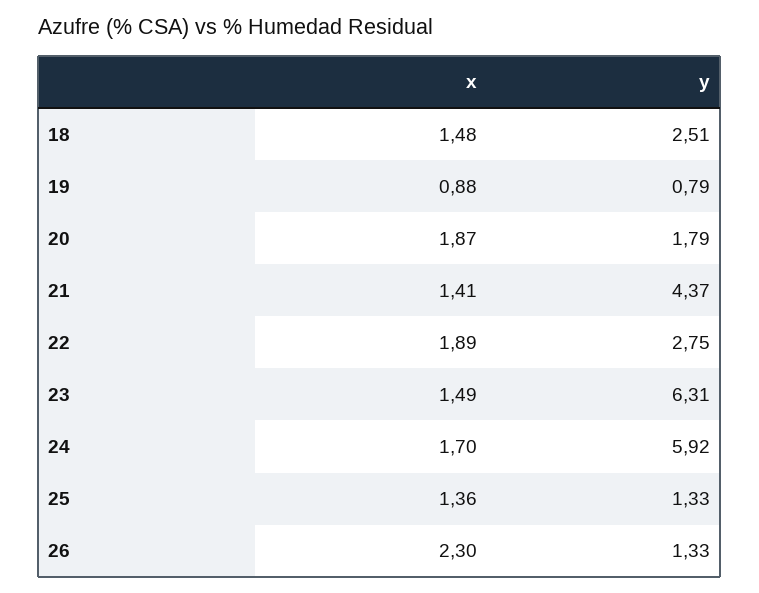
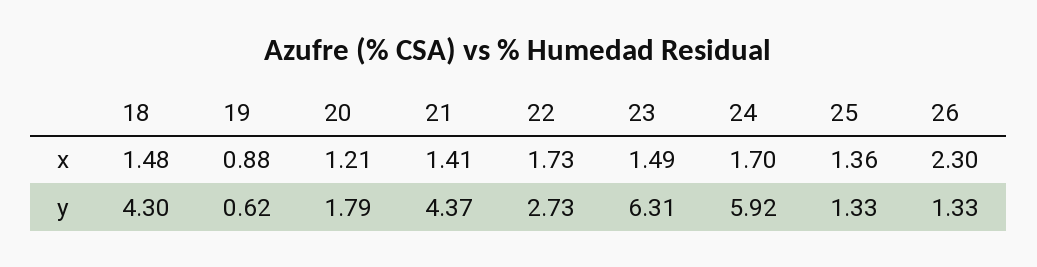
  {
    "x": {
      "18": 1.48,
      "19": 0.88,
-     "20": 1.87,
+     "20": 1.21,
      "21": 1.41,
-     "22": 1.89,
+     "22": 1.73,
      "23": 1.49,
      "24": 1.7,
      "25": 1.36,
      "26": 2.3
    },
    "y": {
-     "18": 2.51,
+     "18": 4.3,
-     "19": 0.79,
+     "19": 0.62,
      "20": 1.79,
      "21": 4.37,
-     "22": 2.75,
+     "22": 2.73,
      "23": 6.31,
      "24": 5.92,
      "25": 1.33,
      "26": 1.33
    }
  }

